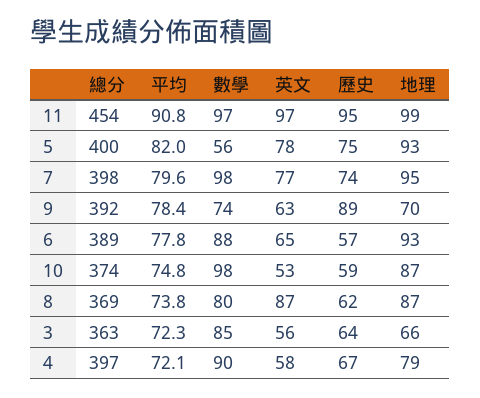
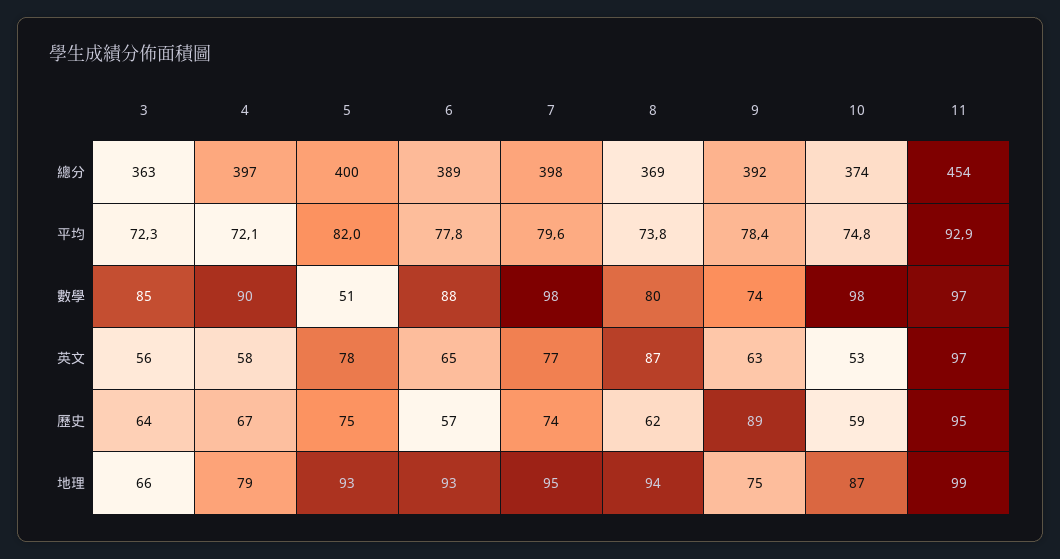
  {
    "總分": {
      "11": 454,
      "5": 400,
      "7": 398,
      "9": 392,
      "6": 389,
      "10": 374,
      "8": 369,
      "3": 363,
      "4": 397
    },
    "平均": {
-     "11": 90.8,
+     "11": 92.9,
      "5": 82,
      "7": 79.6,
      "9": 78.4,
      "6": 77.8,
      "10": 74.8,
      "8": 73.8,
      "3": 72.3,
      "4": 72.1
    },
    "數學": {
      "11": 97,
-     "5": 56,
+     "5": 51,
      "7": 98,
      "9": 74,
      "6": 88,
      "10": 98,
      "8": 80,
      "3": 85,
      "4": 90
    },
    "英文": {
      "11": 97,
      "5": 78,
      "7": 77,
      "9": 63,
      "6": 65,
      "10": 53,
      "8": 87,
      "3": 56,
      "4": 58
    },
    "歷史": {
      "11": 95,
      "5": 75,
      "7": 74,
      "9": 89,
      "6": 57,
      "10": 59,
      "8": 62,
      "3": 64,
      "4": 67
    },
    "地理": {
      "11": 99,
      "5": 93,
      "7": 95,
-     "9": 70,
+     "9": 75,
      "6": 93,
      "10": 87,
-     "8": 87,
+     "8": 94,
      "3": 66,
      "4": 79
    }
  }

